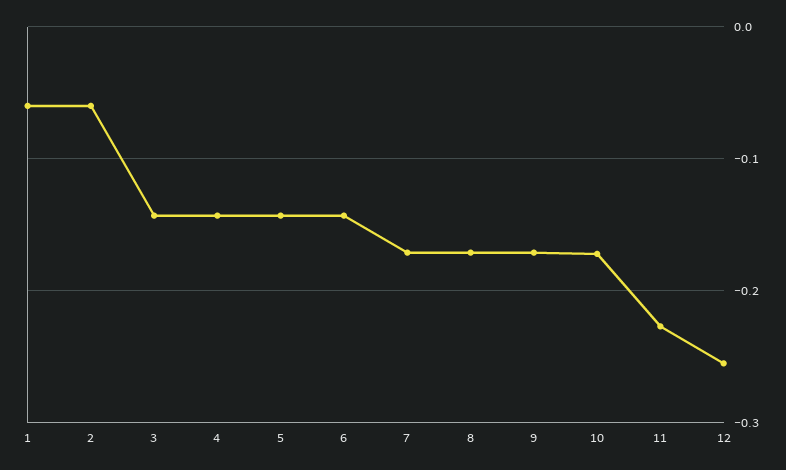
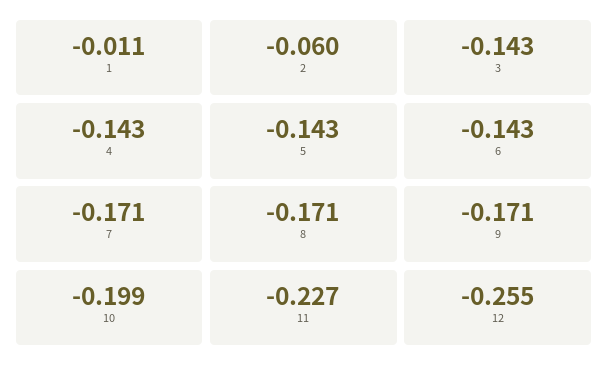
  {
-   "1": -0.06,
+   "1": -0.011,
    "2": -0.06,
    "3": -0.143,
    "4": -0.143,
    "5": -0.143,
    "6": -0.143,
    "7": -0.171,
    "8": -0.171,
    "9": -0.171,
-   "10": -0.17,
+   "10": -0.199,
    "11": -0.227,
    "12": -0.255
  }

